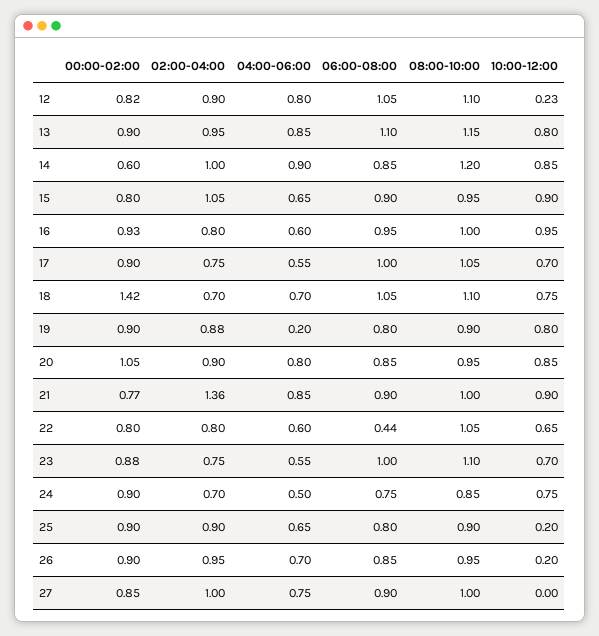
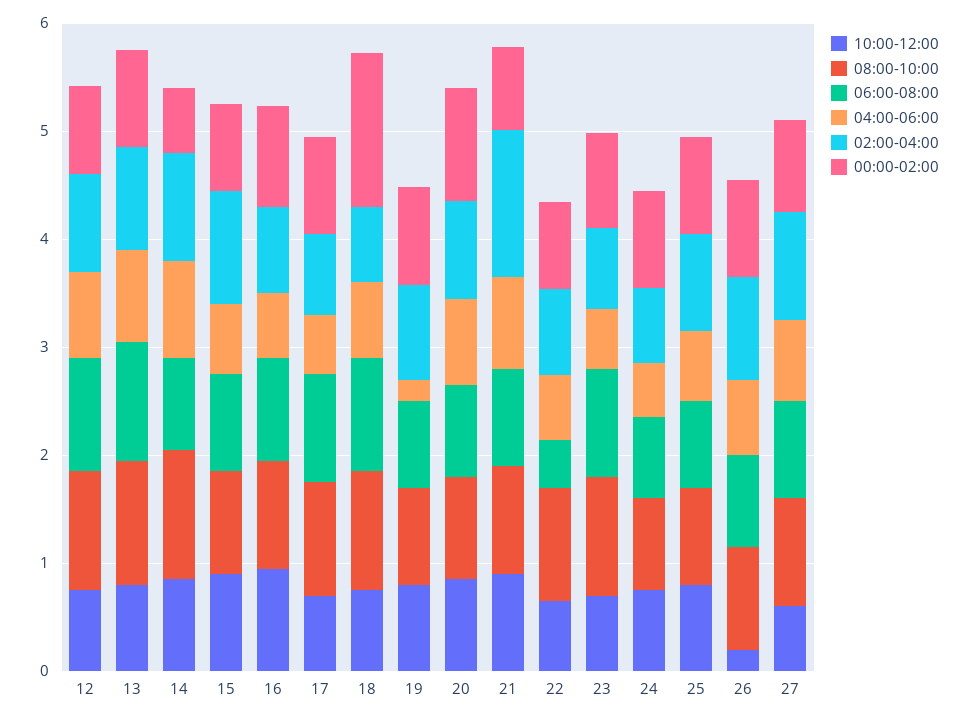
  {
    "00:00-02:00": {
      "12": 0.82,
      "13": 0.9,
      "14": 0.6,
      "15": 0.8,
      "16": 0.93,
      "17": 0.9,
      "18": 1.42,
      "19": 0.9,
      "20": 1.05,
      "21": 0.77,
      "22": 0.8,
      "23": 0.88,
      "24": 0.9,
      "25": 0.9,
      "26": 0.9,
      "27": 0.85
    },
    "02:00-04:00": {
      "12": 0.9,
      "13": 0.95,
      "14": 1,
      "15": 1.05,
      "16": 0.8,
      "17": 0.75,
      "18": 0.7,
      "19": 0.88,
      "20": 0.9,
      "21": 1.36,
      "22": 0.8,
      "23": 0.75,
      "24": 0.7,
      "25": 0.9,
      "26": 0.95,
      "27": 1
    },
    "04:00-06:00": {
      "12": 0.8,
      "13": 0.85,
      "14": 0.9,
      "15": 0.65,
      "16": 0.6,
      "17": 0.55,
      "18": 0.7,
      "19": 0.2,
      "20": 0.8,
      "21": 0.85,
      "22": 0.6,
      "23": 0.55,
      "24": 0.5,
      "25": 0.65,
      "26": 0.7,
      "27": 0.75
    },
    "06:00-08:00": {
      "12": 1.05,
      "13": 1.1,
      "14": 0.85,
      "15": 0.9,
      "16": 0.95,
      "17": 1,
      "18": 1.05,
      "19": 0.8,
      "20": 0.85,
      "21": 0.9,
      "22": 0.44,
      "23": 1,
      "24": 0.75,
      "25": 0.8,
      "26": 0.85,
      "27": 0.9
    },
    "08:00-10:00": {
      "12": 1.1,
      "13": 1.15,
      "14": 1.2,
      "15": 0.95,
      "16": 1,
      "17": 1.05,
      "18": 1.1,
      "19": 0.9,
      "20": 0.95,
      "21": 1,
      "22": 1.05,
      "23": 1.1,
      "24": 0.85,
      "25": 0.9,
      "26": 0.95,
      "27": 1
    },
    "10:00-12:00": {
-     "12": 0.23,
+     "12": 0.8,
      "13": 0.8,
      "14": 0.85,
      "15": 0.9,
      "16": 0.95,
      "17": 0.7,
      "18": 0.75,
      "19": 0.8,
      "20": 0.85,
      "21": 0.9,
      "22": 0.65,
      "23": 0.7,
      "24": 0.75,
-     "25": 0.2,
+     "25": 0.8,
      "26": 0.2,
-     "27": 0
+     "27": 0.6
    }
  }

